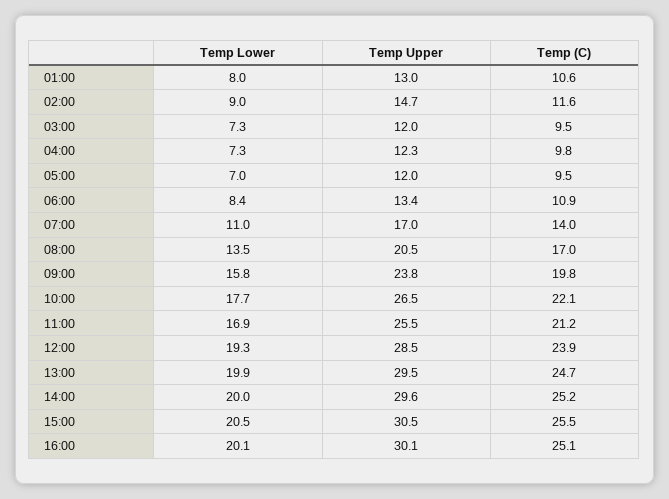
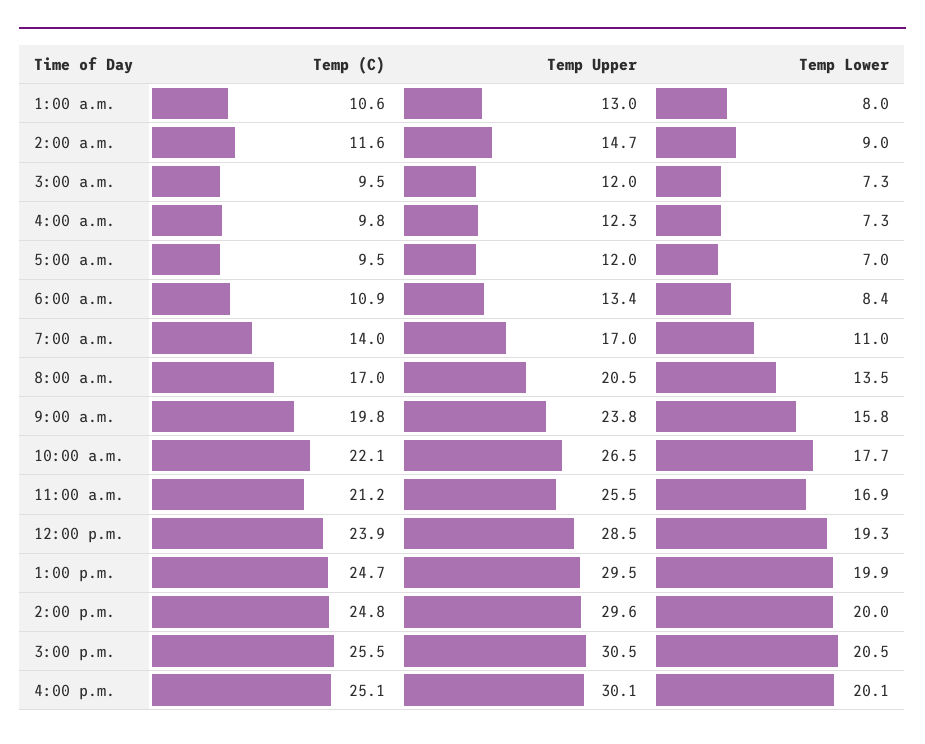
  {
    "Temp Lower": {
      "01:00": 8,
      "02:00": 9,
      "03:00": 7.3,
      "04:00": 7.3,
      "05:00": 7,
      "06:00": 8.4,
      "07:00": 11,
      "08:00": 13.5,
      "09:00": 15.8,
      "10:00": 17.7,
      "11:00": 16.9,
      "12:00": 19.3,
      "13:00": 19.9,
      "14:00": 20,
      "15:00": 20.5,
      "16:00": 20.1
    },
    "Temp Upper": {
      "01:00": 13,
      "02:00": 14.7,
      "03:00": 12,
      "04:00": 12.3,
      "05:00": 12,
      "06:00": 13.4,
      "07:00": 17,
      "08:00": 20.5,
      "09:00": 23.8,
      "10:00": 26.5,
      "11:00": 25.5,
      "12:00": 28.5,
      "13:00": 29.5,
      "14:00": 29.6,
      "15:00": 30.5,
      "16:00": 30.1
    },
    "Temp (C)": {
      "01:00": 10.6,
      "02:00": 11.6,
      "03:00": 9.5,
      "04:00": 9.8,
      "05:00": 9.5,
      "06:00": 10.9,
      "07:00": 14,
      "08:00": 17,
      "09:00": 19.8,
      "10:00": 22.1,
      "11:00": 21.2,
      "12:00": 23.9,
      "13:00": 24.7,
-     "14:00": 25.2,
+     "14:00": 24.8,
      "15:00": 25.5,
      "16:00": 25.1
    }
  }

